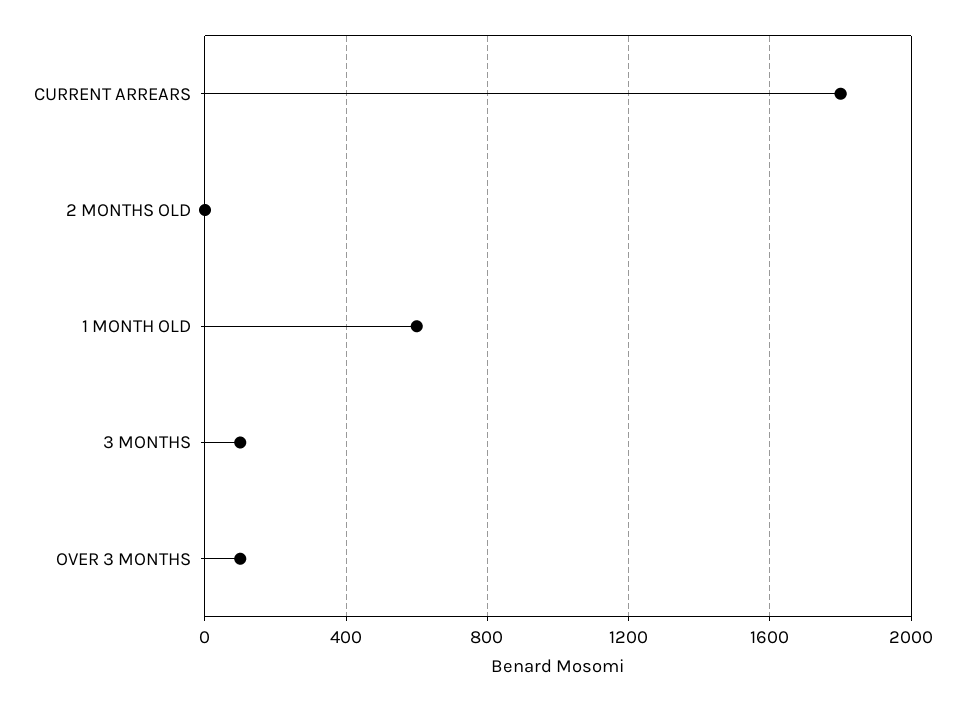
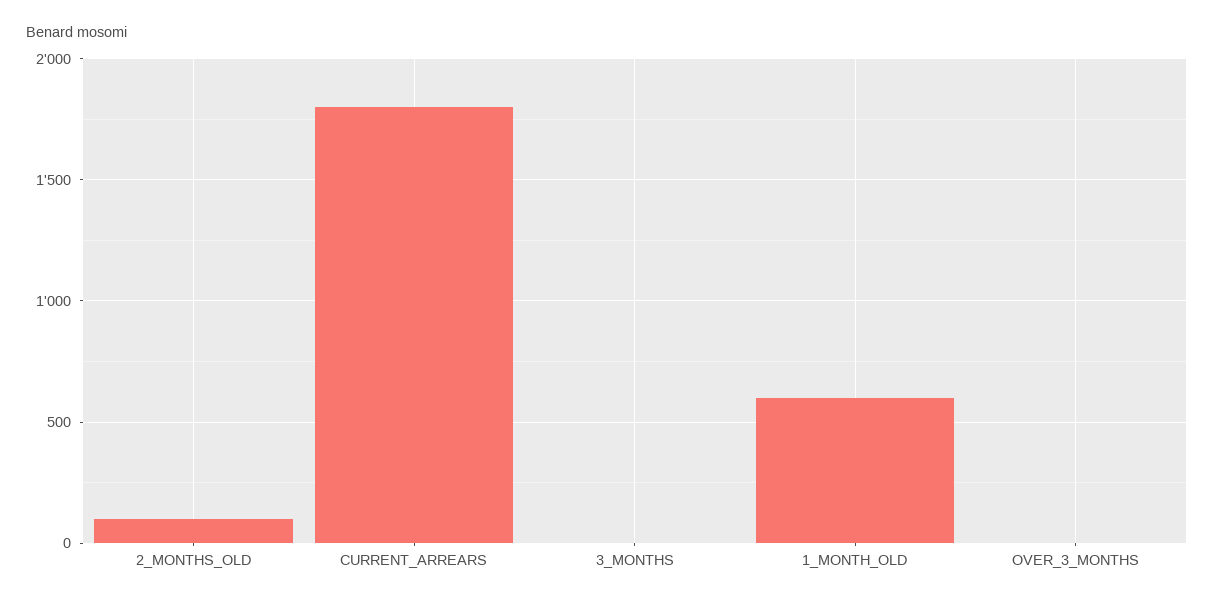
  {
    "CURRENT ARREARS": 1800,
-   "2 MONTHS OLD": 0,
+   "2 MONTHS OLD": 100,
    "1 MONTH OLD": 600,
-   "3 MONTHS": 100,
+   "3 MONTHS": 0,
-   "OVER 3 MONTHS": 100
+   "OVER 3 MONTHS": 0
  }

